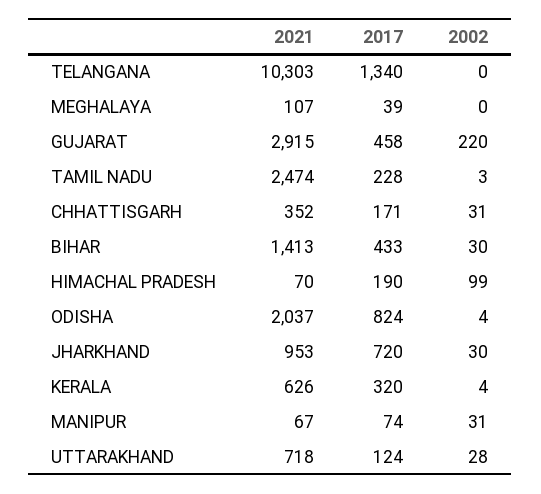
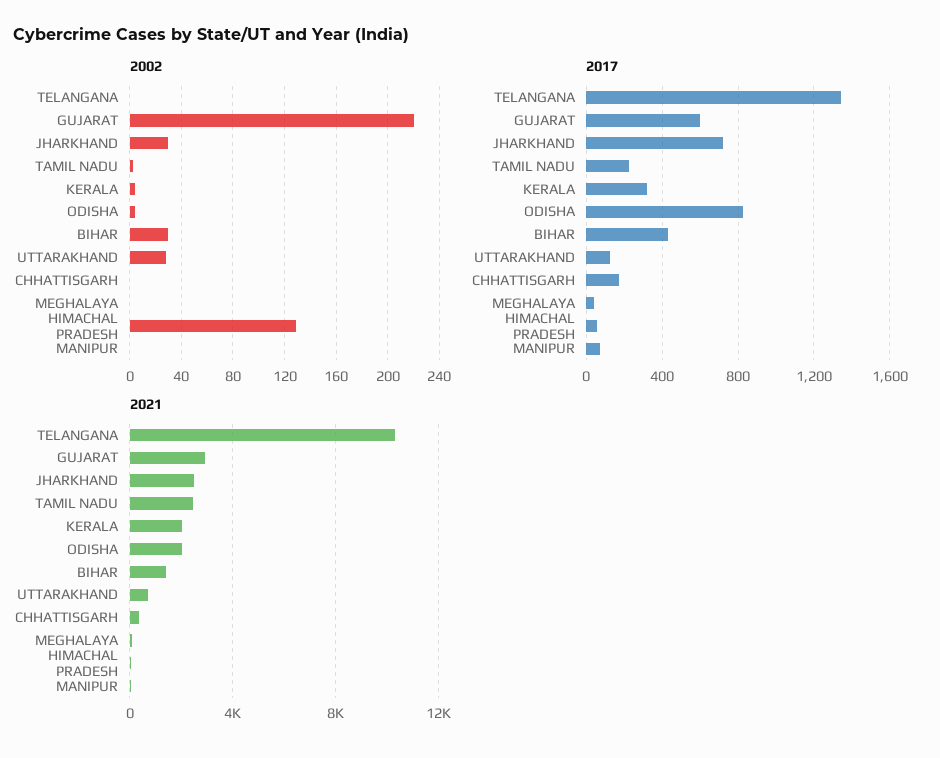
  {
    "2021": {
      "TELANGANA": 10303,
      "MEGHALAYA": 107,
      "GUJARAT": 2915,
      "TAMIL NADU": 2474,
      "CHHATTISGARH": 352,
      "BIHAR": 1413,
      "HIMACHAL PRADESH": 70,
      "ODISHA": 2037,
-     "JHARKHAND": 953,
+     "JHARKHAND": 2500,
-     "KERALA": 626,
+     "KERALA": 2000,
      "MANIPUR": 67,
      "UTTARAKHAND": 718
    },
    "2017": {
      "TELANGANA": 1340,
      "MEGHALAYA": 39,
-     "GUJARAT": 458,
+     "GUJARAT": 600,
      "TAMIL NADU": 228,
      "CHHATTISGARH": 171,
      "BIHAR": 433,
-     "HIMACHAL PRADESH": 190,
+     "HIMACHAL PRADESH": 50,
      "ODISHA": 824,
      "JHARKHAND": 720,
      "KERALA": 320,
      "MANIPUR": 74,
      "UTTARAKHAND": 124
    },
    "2002": {
      "TELANGANA": 0,
      "MEGHALAYA": 0,
      "GUJARAT": 220,
      "TAMIL NADU": 3,
-     "CHHATTISGARH": 31,
+     "CHHATTISGARH": 0,
      "BIHAR": 30,
-     "HIMACHAL PRADESH": 99,
+     "HIMACHAL PRADESH": 130,
      "ODISHA": 4,
      "JHARKHAND": 30,
      "KERALA": 4,
-     "MANIPUR": 31,
+     "MANIPUR": 0,
      "UTTARAKHAND": 28
    }
  }

